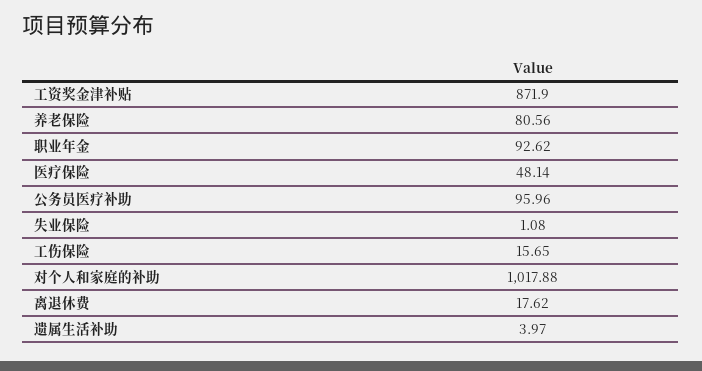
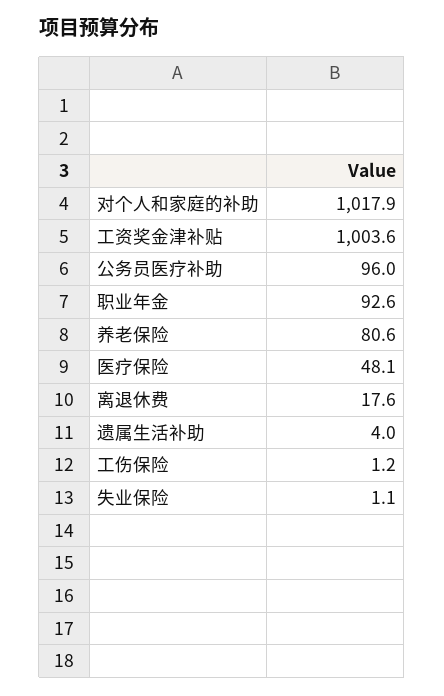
  {
-   "工资奖金津补贴": 871.9,
+   "工资奖金津补贴": 1003.6,
    "养老保险": 80.56,
    "职业年金": 92.62,
    "医疗保险": 48.14,
    "公务员医疗补助": 95.96,
    "失业保险": 1.08,
-   "工伤保险": 15.65,
+   "工伤保险": 1.2,
    "对个人和家庭的补助": 1017.88,
    "离退休费": 17.62,
    "遗属生活补助": 3.97
  }

